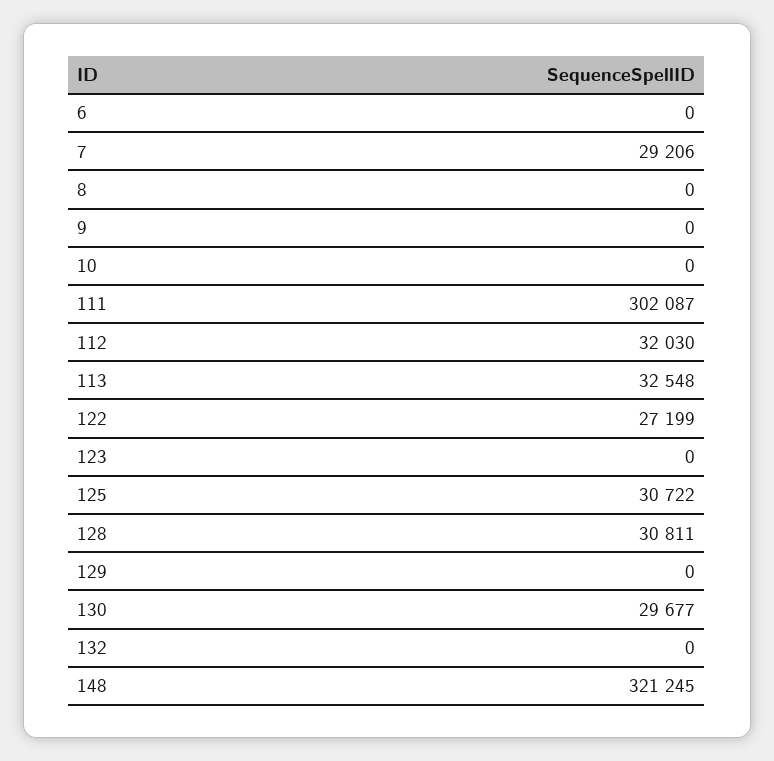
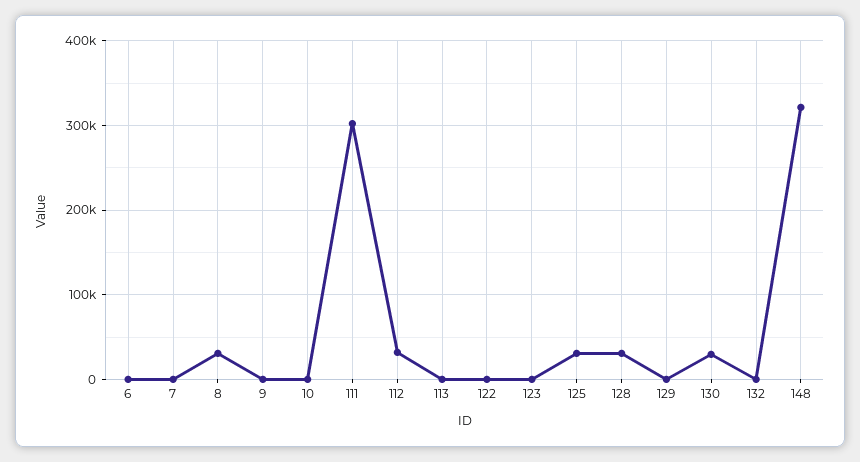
  {
    "6": 0,
-   "7": 29206,
+   "7": 0,
-   "8": 0,
+   "8": 30000,
    "9": 0,
    "10": 0,
    "111": 302087,
    "112": 32030,
-   "113": 32548,
+   "113": 0,
-   "122": 27199,
+   "122": 0,
    "123": 0,
    "125": 30722,
    "128": 30811,
    "129": 0,
    "130": 29677,
    "132": 0,
    "148": 321245
  }

